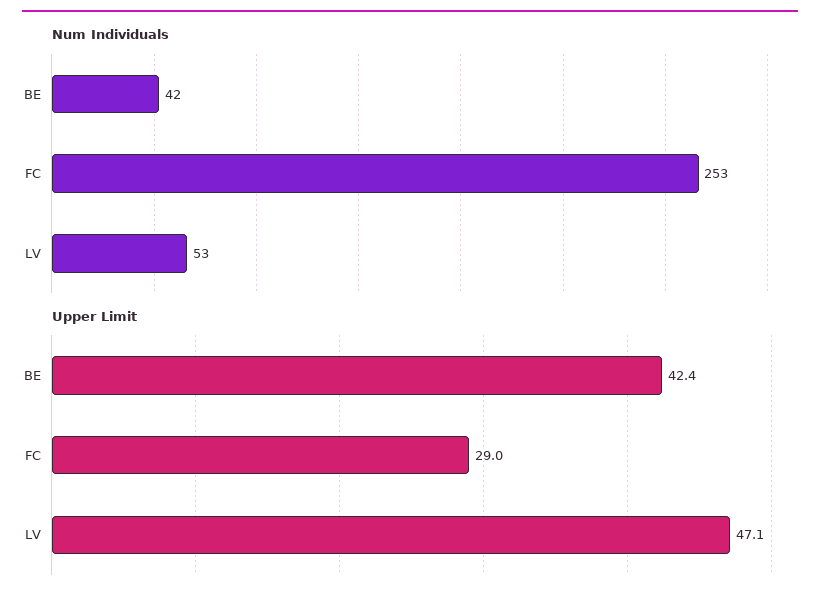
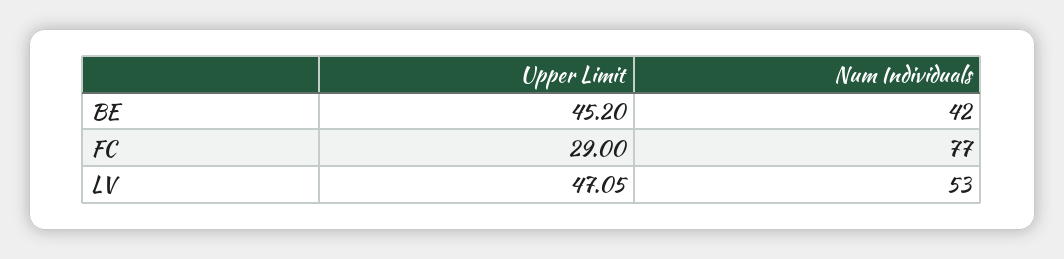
  {
    "Num Individuals": {
      "BE": 42,
-     "FC": 253,
+     "FC": 77,
      "LV": 53
    },
    "Upper Limit": {
-     "BE": 42.4,
+     "BE": 45.2,
      "FC": 29,
      "LV": 47.05
    }
  }

